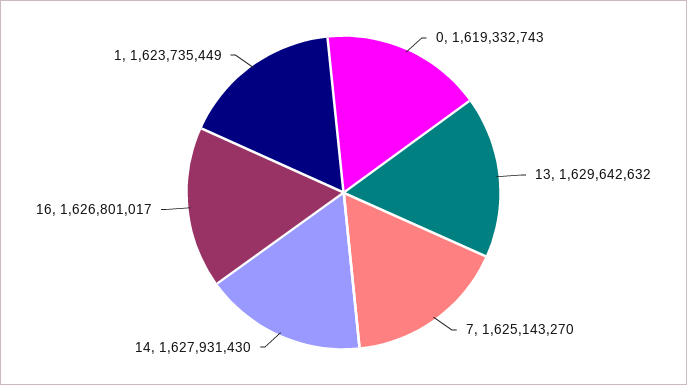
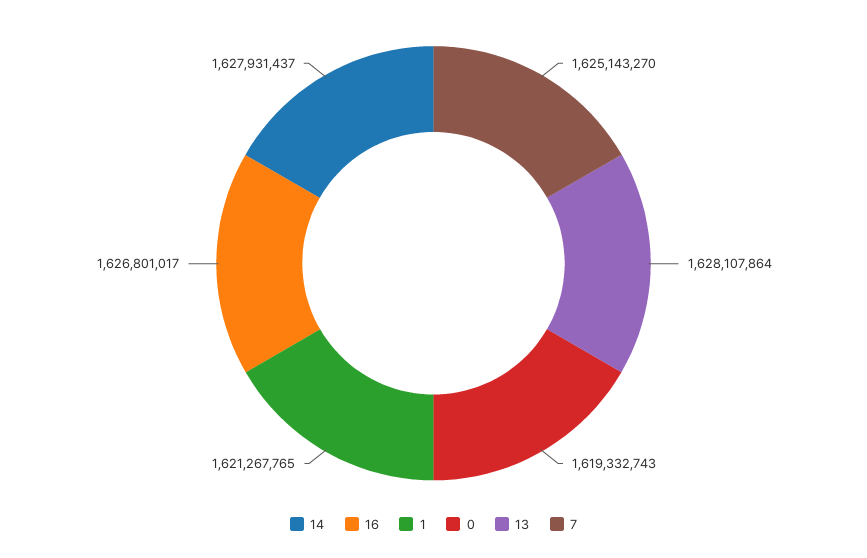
  {
    "0": 1619332743,
-   "13": 1629642632,
+   "13": 1628107864,
    "7": 1625143270,
-   "14": 1627931430,
+   "14": 1627931437,
    "16": 1626801017,
-   "1": 1623735449
+   "1": 1621267765
  }

